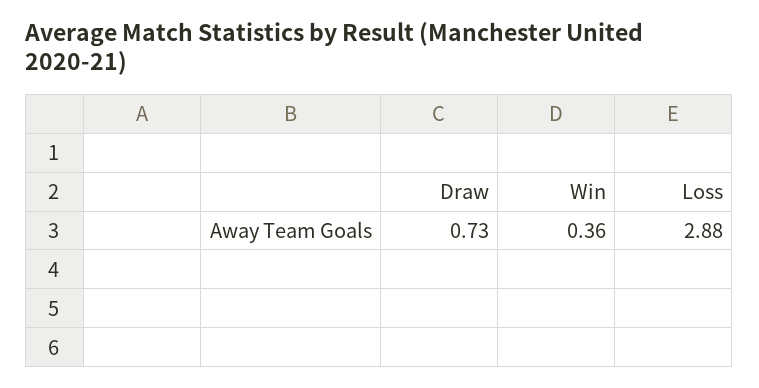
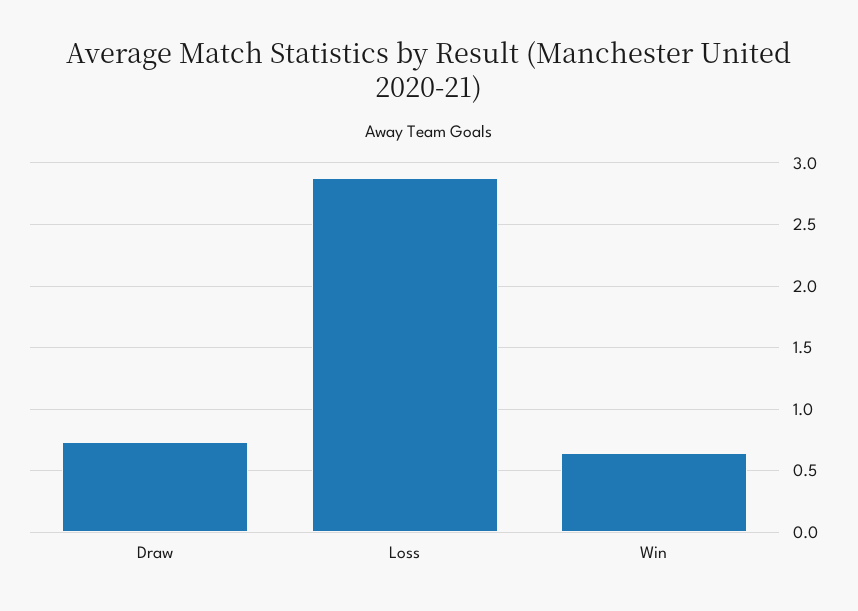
  {
    "Draw": 0.73,
-   "Win": 0.36,
+   "Win": 0.65,
    "Loss": 2.88
  }

